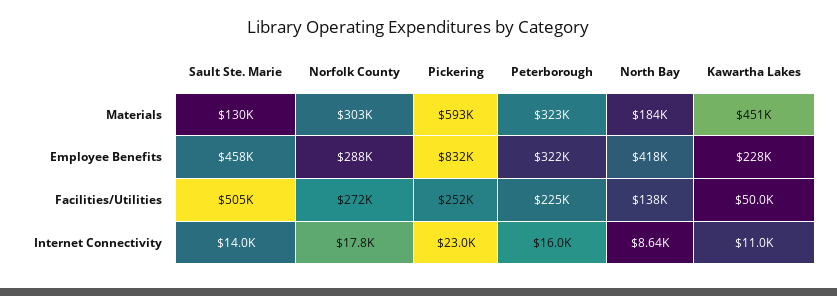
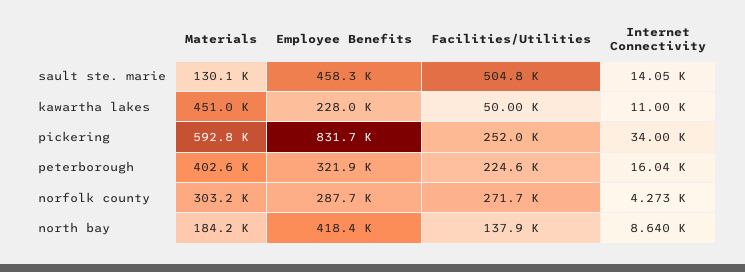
  {
    "Sault Ste. Marie": {
      "Materials": 130100,
      "Employee Benefits": 458300,
      "Facilities/Utilities": 504800,
      "Internet Connectivity": 14050
    },
    "Norfolk County": {
      "Materials": 303200,
      "Employee Benefits": 287700,
      "Facilities/Utilities": 271700,
-     "Internet Connectivity": 17800
+     "Internet Connectivity": 4273
    },
    "Pickering": {
      "Materials": 592800,
      "Employee Benefits": 831700,
      "Facilities/Utilities": 252000,
-     "Internet Connectivity": 23000
+     "Internet Connectivity": 34000
    },
    "Peterborough": {
-     "Materials": 323000,
+     "Materials": 402600,
      "Employee Benefits": 321900,
      "Facilities/Utilities": 224600,
      "Internet Connectivity": 16040
    },
    "North Bay": {
      "Materials": 184200,
      "Employee Benefits": 418400,
      "Facilities/Utilities": 137900,
      "Internet Connectivity": 8640
    },
    "Kawartha Lakes": {
      "Materials": 451000,
      "Employee Benefits": 228000,
      "Facilities/Utilities": 50000,
      "Internet Connectivity": 11000
    }
  }

